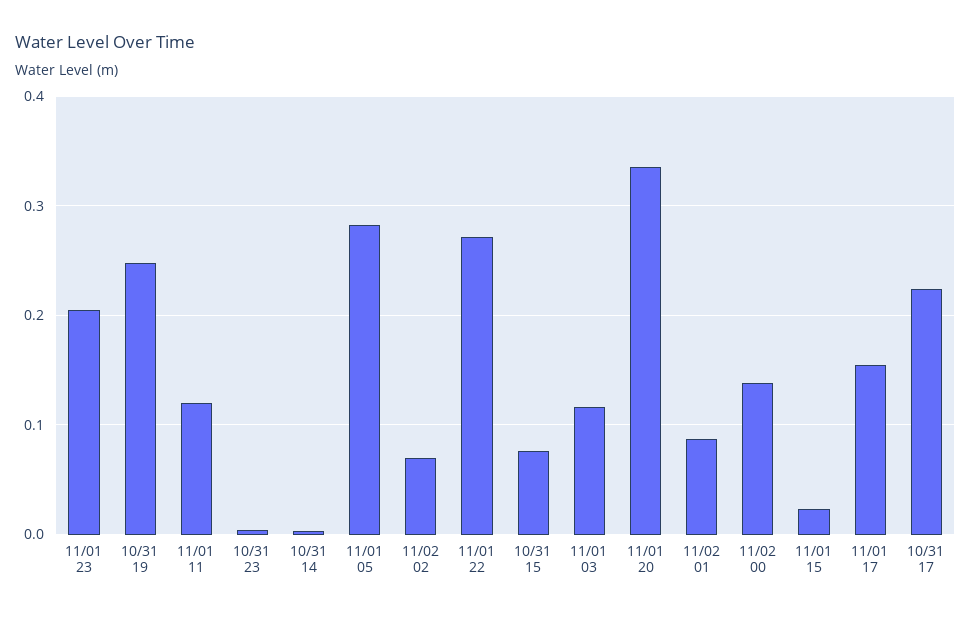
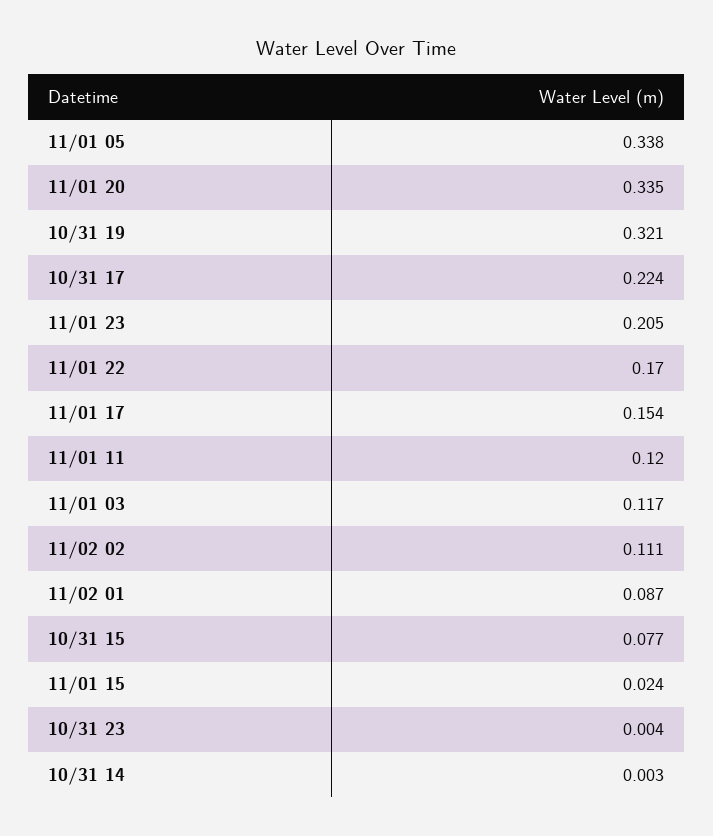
  {
    "11/01 23": 0.205,
-   "10/31 19": 0.25,
+   "10/31 19": 0.321,
    "11/01 11": 0.12,
    "10/31 23": 0.004,
    "10/31 14": 0.003,
-   "11/01 05": 0.28,
+   "11/01 05": 0.338,
-   "11/02 02": 0.07,
+   "11/02 02": 0.111,
-   "11/01 22": 0.27,
+   "11/01 22": 0.17,
    "10/31 15": 0.077,
    "11/01 03": 0.117,
    "11/01 20": 0.335,
    "11/02 01": 0.087,
-   "11/02 00": 0.14,
    "11/01 15": 0.024,
    "11/01 17": 0.154,
    "10/31 17": 0.224
  }

